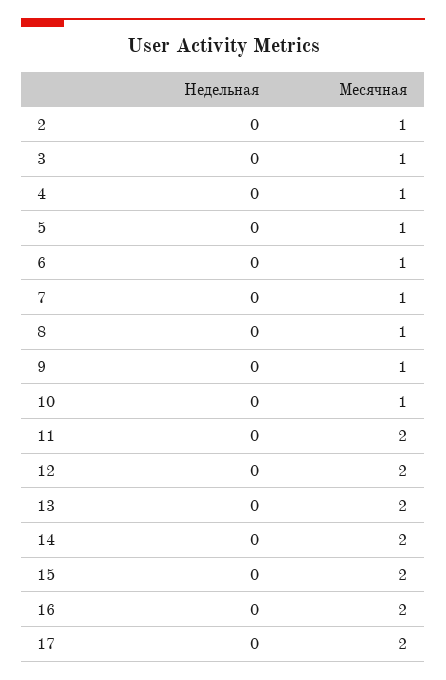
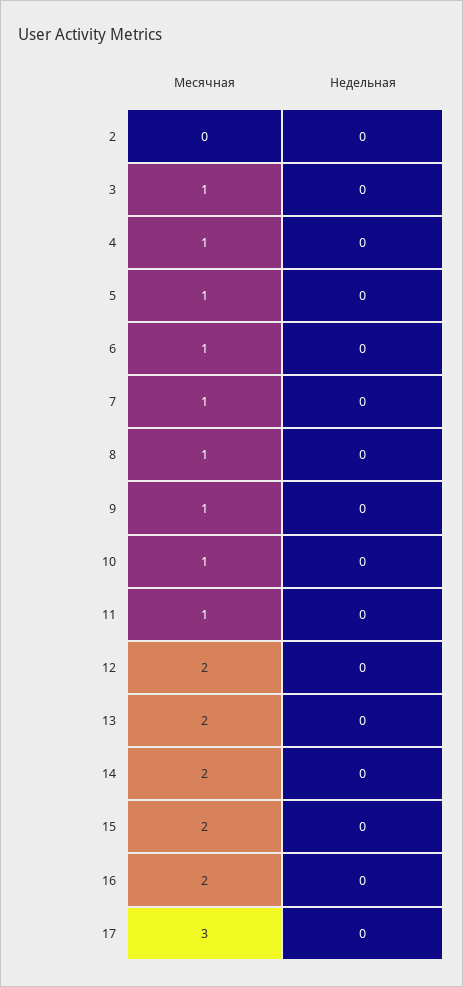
  {
    "Недельная": {
      "2": 0,
      "3": 0,
      "4": 0,
      "5": 0,
      "6": 0,
      "7": 0,
      "8": 0,
      "9": 0,
      "10": 0,
      "11": 0,
      "12": 0,
      "13": 0,
      "14": 0,
      "15": 0,
      "16": 0,
      "17": 0
    },
    "Месячная": {
-     "2": 1,
+     "2": 0,
      "3": 1,
      "4": 1,
      "5": 1,
      "6": 1,
      "7": 1,
      "8": 1,
      "9": 1,
      "10": 1,
-     "11": 2,
+     "11": 1,
      "12": 2,
      "13": 2,
      "14": 2,
      "15": 2,
      "16": 2,
-     "17": 2
+     "17": 3
    }
  }

